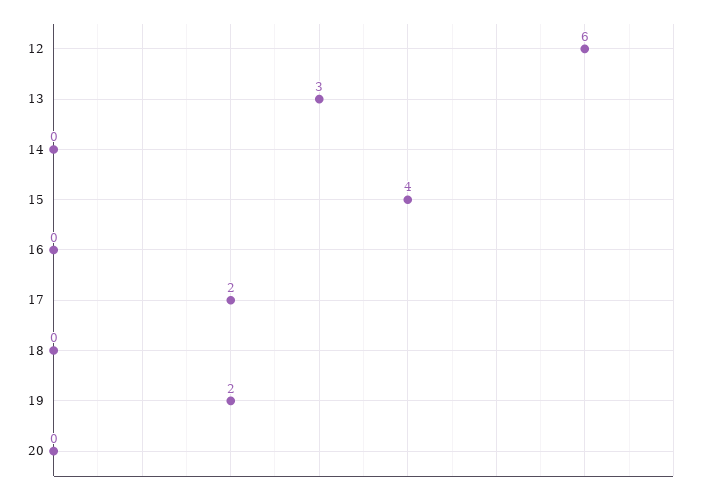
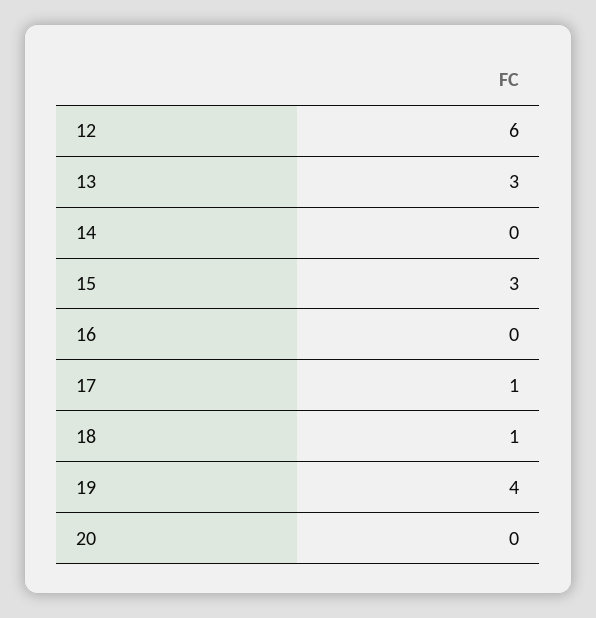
  {
    "12": 6,
    "13": 3,
    "14": 0,
-   "15": 4,
+   "15": 3,
    "16": 0,
-   "17": 2,
+   "17": 1,
-   "18": 0,
+   "18": 1,
-   "19": 2,
+   "19": 4,
    "20": 0
  }

